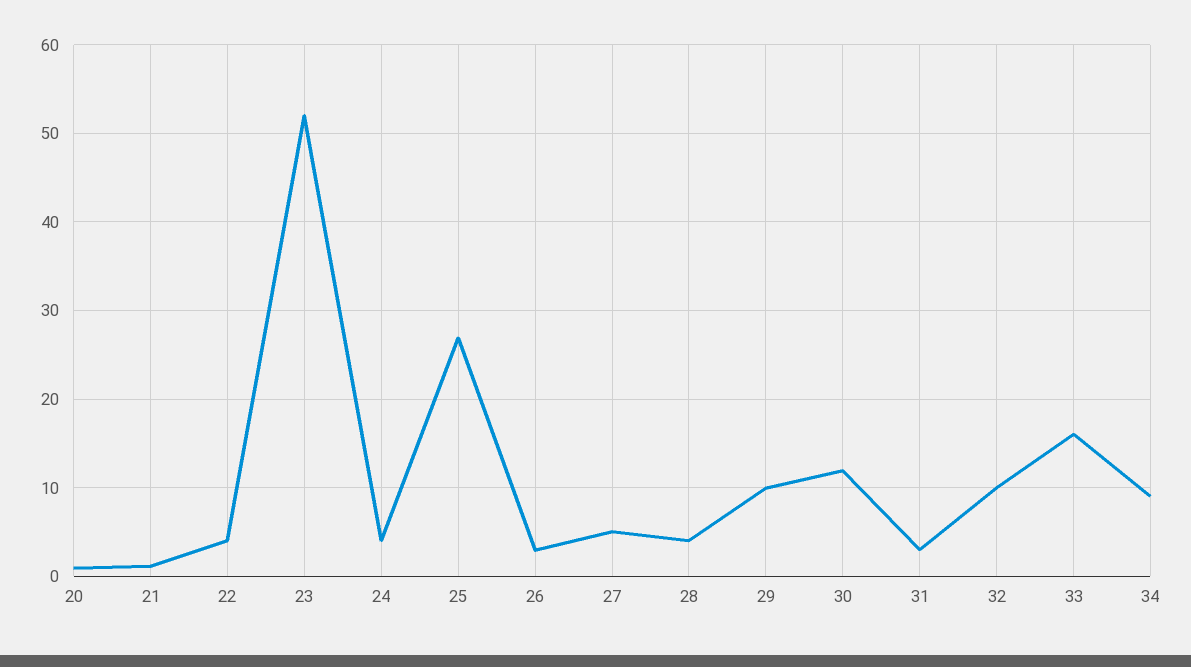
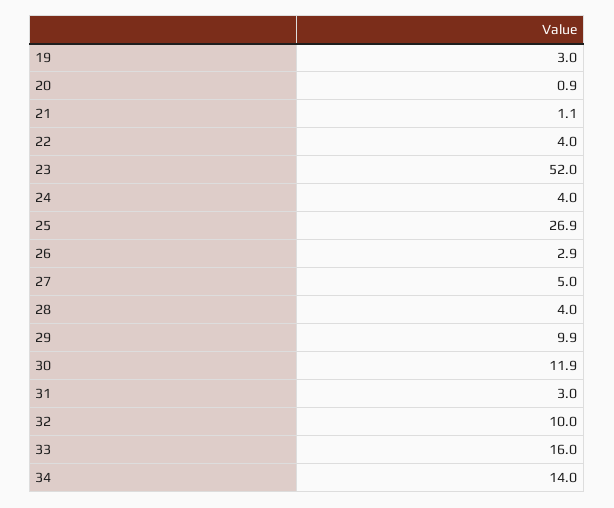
  {
    "20": 0.9,
    "21": 1.1,
    "22": 4,
    "23": 52,
    "24": 4,
    "25": 26.9,
    "26": 2.9,
    "27": 5,
    "28": 4,
    "29": 9.9,
    "30": 11.9,
    "31": 3,
    "32": 10,
    "33": 16,
-   "34": 9
+   "34": 14,
+   "19": 3
  }

